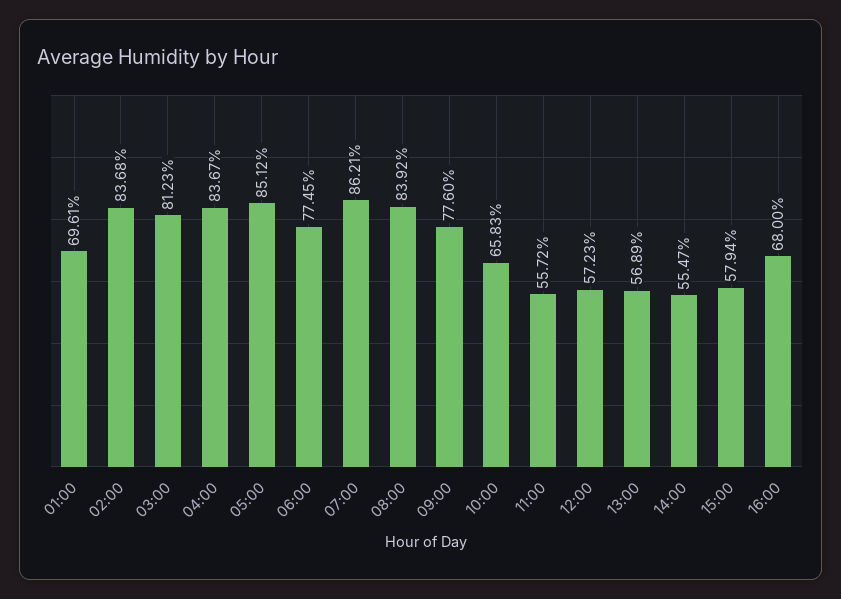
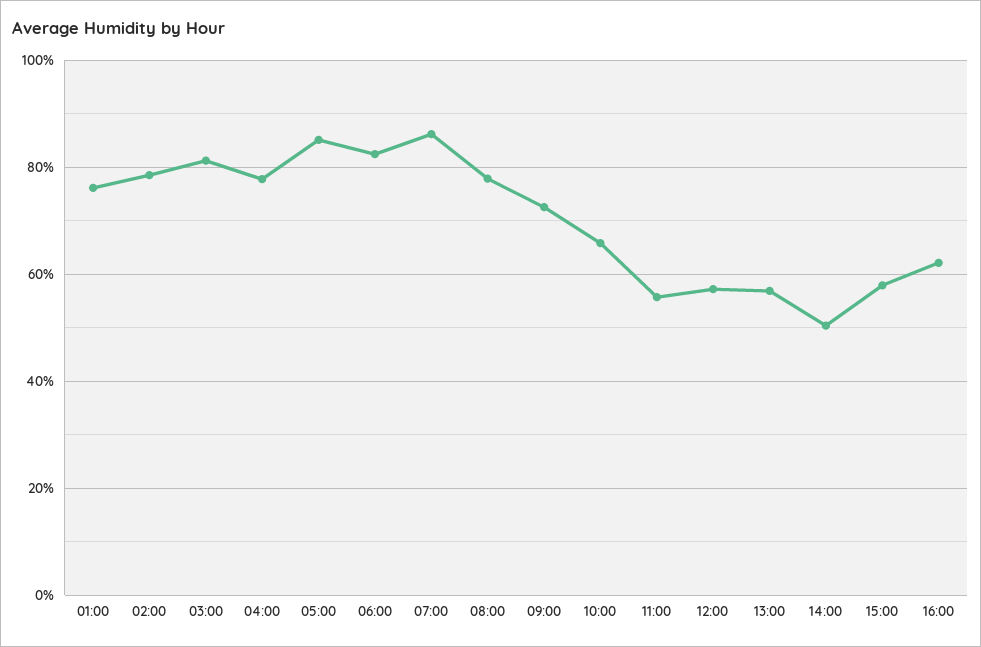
  {
-   "01:00": 69.61,
+   "01:00": 76,
-   "02:00": 83.68,
+   "02:00": 78,
    "03:00": 81.23,
-   "04:00": 83.67,
+   "04:00": 78,
    "05:00": 85.12,
-   "06:00": 77.45,
+   "06:00": 82,
    "07:00": 86.21,
-   "08:00": 83.92,
+   "08:00": 78,
-   "09:00": 77.6,
+   "09:00": 72,
    "10:00": 65.83,
    "11:00": 55.72,
    "12:00": 57.23,
    "13:00": 56.89,
-   "14:00": 55.47,
+   "14:00": 50,
    "15:00": 57.94,
-   "16:00": 68
+   "16:00": 62
  }

